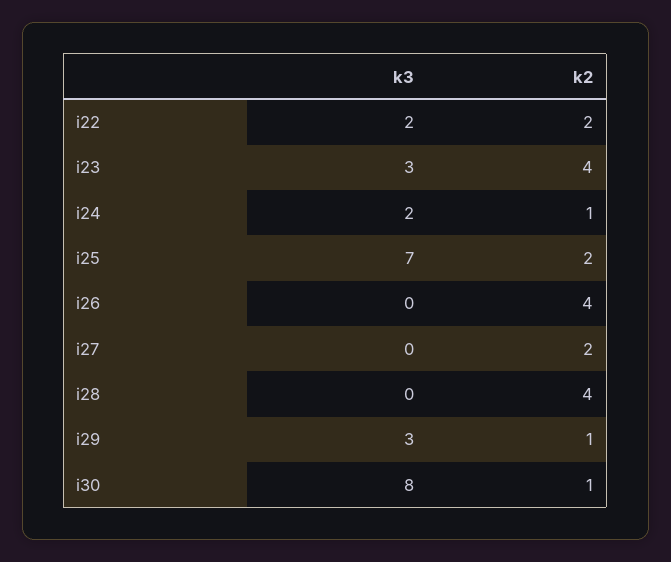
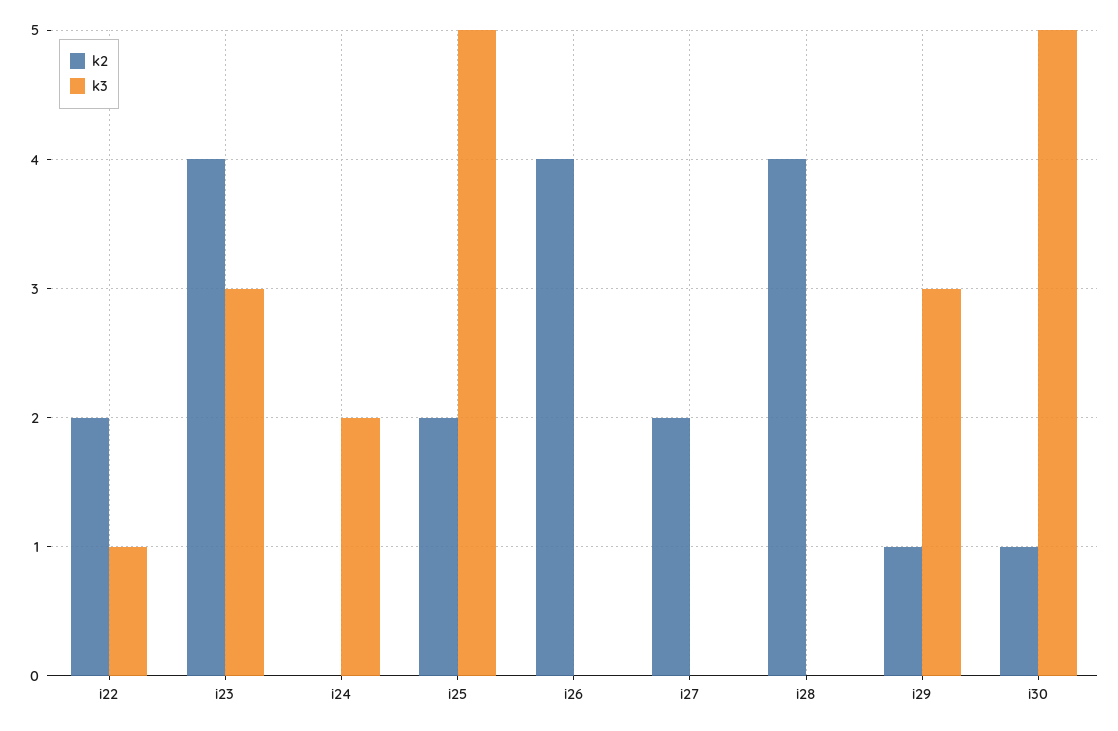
  {
    "k3": {
-     "i22": 2,
+     "i22": 1,
      "i23": 3,
      "i24": 2,
-     "i25": 7,
+     "i25": 5,
      "i26": 0,
      "i27": 0,
      "i28": 0,
      "i29": 3,
-     "i30": 8
+     "i30": 5
    },
    "k2": {
      "i22": 2,
      "i23": 4,
-     "i24": 1,
+     "i24": 0,
      "i25": 2,
      "i26": 4,
      "i27": 2,
      "i28": 4,
      "i29": 1,
      "i30": 1
    }
  }

